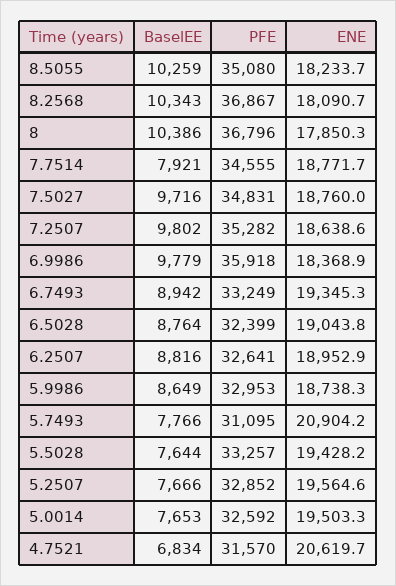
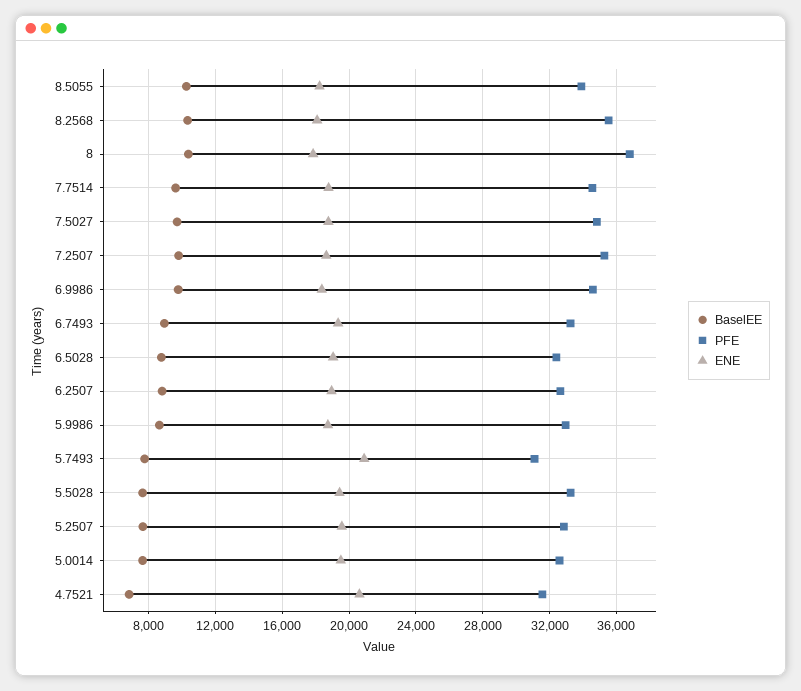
  {
    "BaselEE": {
      "8.5055": 10259,
      "8.2568": 10343,
      "8": 10386,
-     "7.7514": 7921,
+     "7.7514": 9500,
      "7.5027": 9716,
      "7.2507": 9802,
      "6.9986": 9779,
      "6.7493": 8942,
      "6.5028": 8764,
      "6.2507": 8816,
      "5.9986": 8649,
      "5.7493": 7766,
      "5.5028": 7644,
      "5.2507": 7666,
      "5.0014": 7653,
      "4.7521": 6834
    },
    "PFE": {
-     "8.5055": 35080,
+     "8.5055": 34000,
-     "8.2568": 36867,
+     "8.2568": 35500,
      "8": 36796,
      "7.7514": 34555,
      "7.5027": 34831,
      "7.2507": 35282,
-     "6.9986": 35918,
+     "6.9986": 34500,
      "6.7493": 33249,
      "6.5028": 32399,
      "6.2507": 32641,
      "5.9986": 32953,
      "5.7493": 31095,
      "5.5028": 33257,
      "5.2507": 32852,
      "5.0014": 32592,
      "4.7521": 31570
    },
    "ENE": {
      "8.5055": 18233.7,
      "8.2568": 18090.7,
      "8": 17850.3,
      "7.7514": 18771.7,
      "7.5027": 18760,
      "7.2507": 18638.6,
      "6.9986": 18368.9,
      "6.7493": 19345.3,
      "6.5028": 19043.8,
      "6.2507": 18952.9,
      "5.9986": 18738.3,
      "5.7493": 20904.2,
      "5.5028": 19428.2,
      "5.2507": 19564.6,
      "5.0014": 19503.3,
      "4.7521": 20619.7
    }
  }

